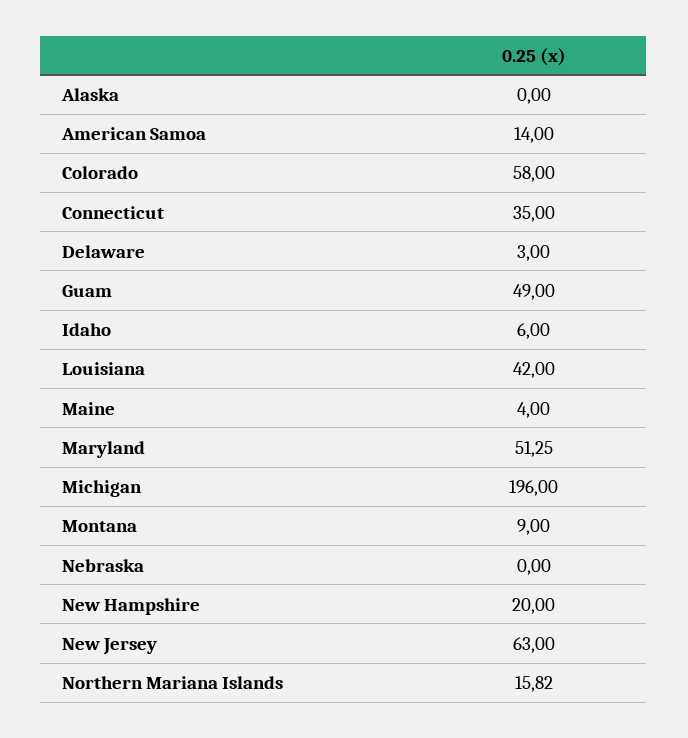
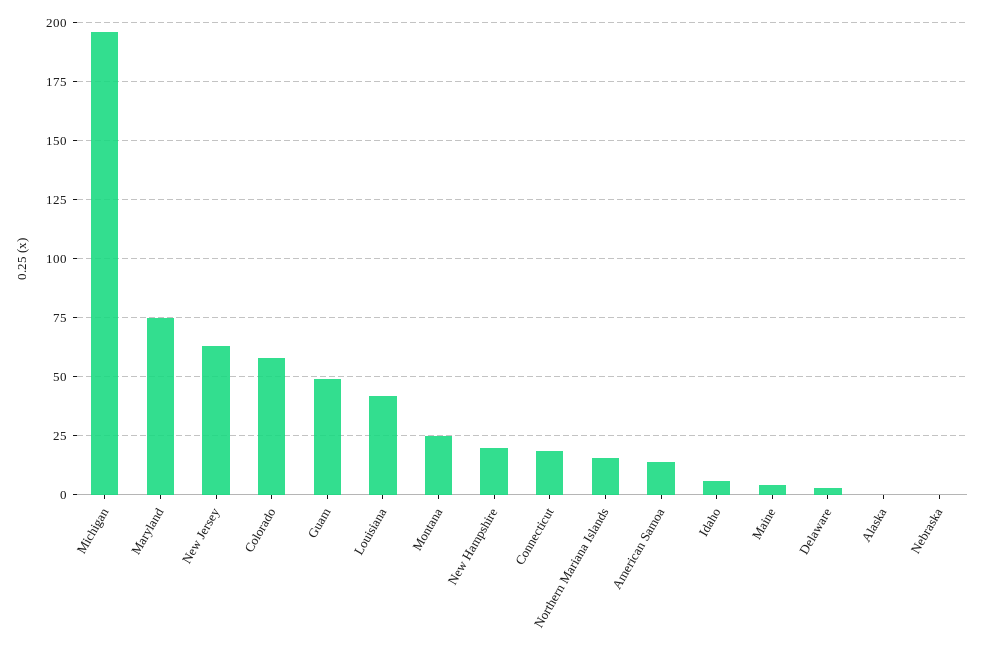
  {
    "Alaska": 0,
    "American Samoa": 14,
    "Colorado": 58,
-   "Connecticut": 35,
+   "Connecticut": 20,
    "Delaware": 3,
    "Guam": 49,
    "Idaho": 6,
    "Louisiana": 42,
    "Maine": 4,
-   "Maryland": 51.25,
+   "Maryland": 75,
    "Michigan": 196,
-   "Montana": 9,
+   "Montana": 25,
    "Nebraska": 0,
    "New Hampshire": 20,
    "New Jersey": 63,
    "Northern Mariana Islands": 15.82
  }

